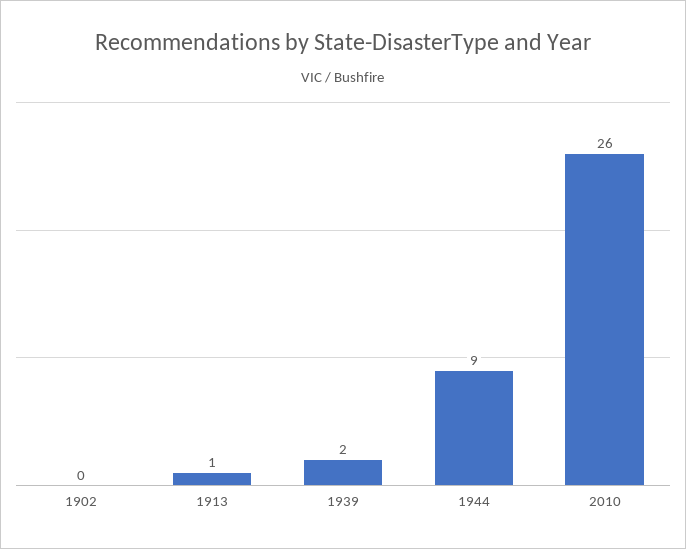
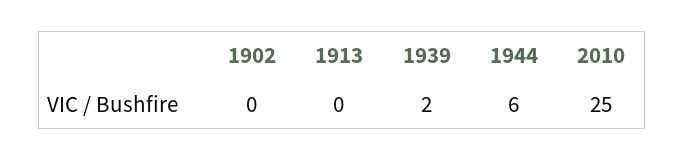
  {
    "1902": 0,
-   "1913": 1,
+   "1913": 0,
    "1939": 2,
-   "1944": 9,
+   "1944": 6,
-   "2010": 26
+   "2010": 25
  }

